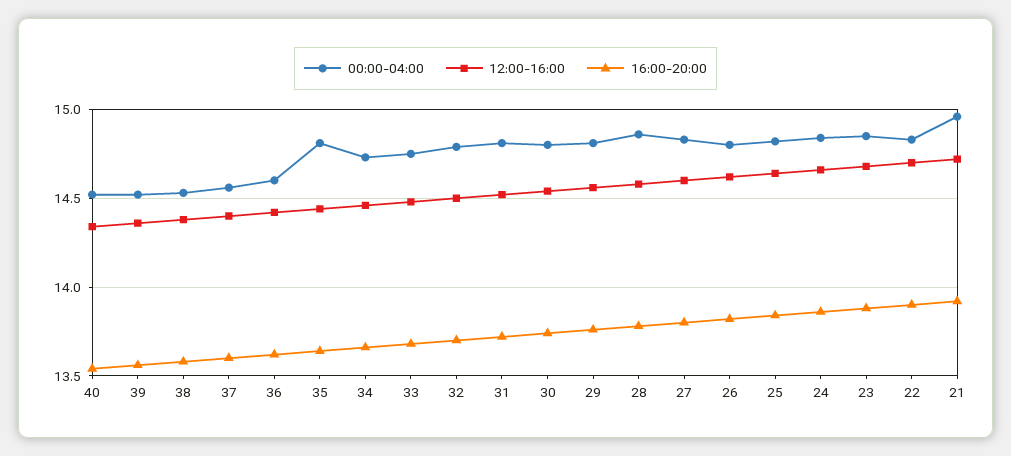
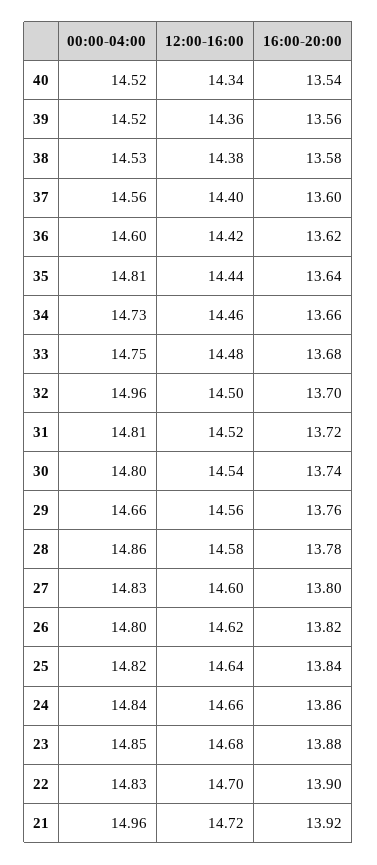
  {
    "00:00-04:00": {
      "40": 14.52,
      "39": 14.52,
      "38": 14.53,
      "37": 14.56,
      "36": 14.6,
      "35": 14.81,
      "34": 14.73,
      "33": 14.75,
-     "32": 14.8,
+     "32": 14.96,
      "31": 14.81,
      "30": 14.8,
-     "29": 14.8,
+     "29": 14.66,
      "28": 14.86,
      "27": 14.83,
      "26": 14.8,
      "25": 14.82,
      "24": 14.84,
      "23": 14.85,
      "22": 14.83,
      "21": 14.96
    },
    "12:00-16:00": {
      "40": 14.34,
      "39": 14.36,
      "38": 14.38,
      "37": 14.4,
      "36": 14.42,
      "35": 14.44,
      "34": 14.46,
      "33": 14.48,
      "32": 14.5,
      "31": 14.52,
      "30": 14.54,
      "29": 14.56,
      "28": 14.58,
      "27": 14.6,
      "26": 14.62,
      "25": 14.64,
      "24": 14.66,
      "23": 14.68,
      "22": 14.7,
      "21": 14.72
    },
    "16:00-20:00": {
      "40": 13.54,
      "39": 13.56,
      "38": 13.58,
      "37": 13.6,
      "36": 13.62,
      "35": 13.64,
      "34": 13.66,
      "33": 13.68,
      "32": 13.7,
      "31": 13.72,
      "30": 13.74,
      "29": 13.76,
      "28": 13.78,
      "27": 13.8,
      "26": 13.82,
      "25": 13.84,
      "24": 13.86,
      "23": 13.88,
      "22": 13.9,
      "21": 13.92
    }
  }

